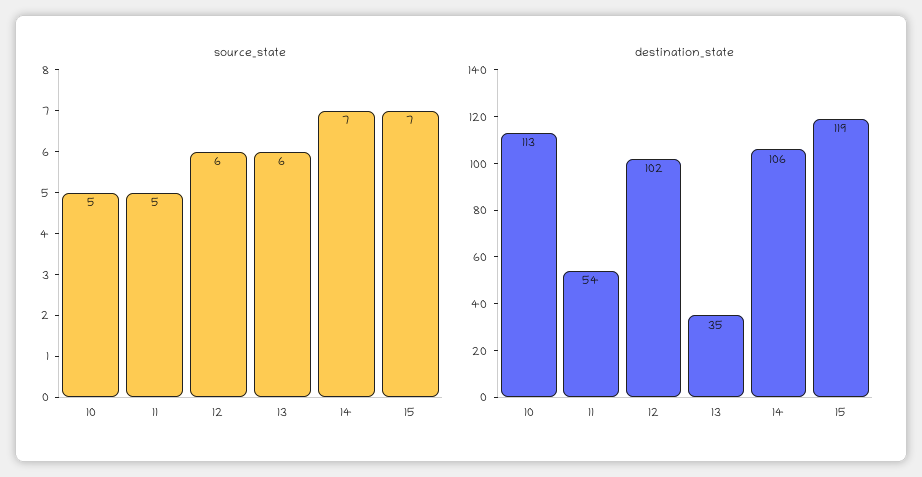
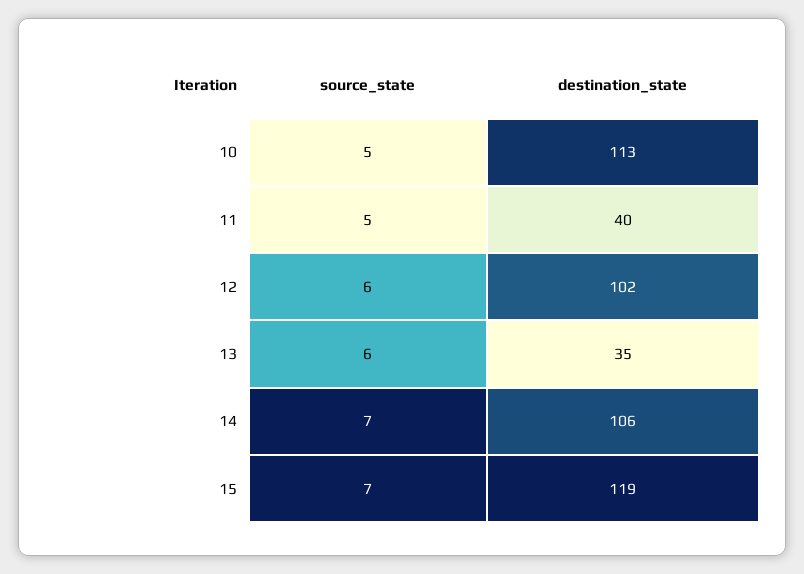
  {
    "source_state": {
      "10": 5,
      "11": 5,
      "12": 6,
      "13": 6,
      "14": 7,
      "15": 7
    },
    "destination_state": {
      "10": 113,
-     "11": 54,
+     "11": 40,
      "12": 102,
      "13": 35,
      "14": 106,
      "15": 119
    }
  }

